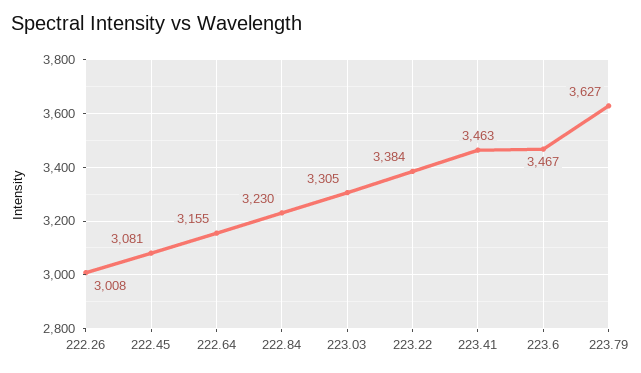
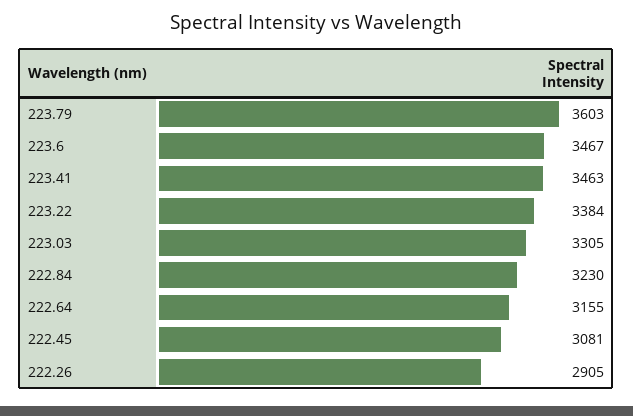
  {
-   "222.26": 3008,
+   "222.26": 2905,
    "222.45": 3081,
    "222.64": 3155,
    "222.84": 3230,
    "223.03": 3305,
    "223.22": 3384,
    "223.41": 3463,
    "223.6": 3467,
-   "223.79": 3627
+   "223.79": 3603
  }

